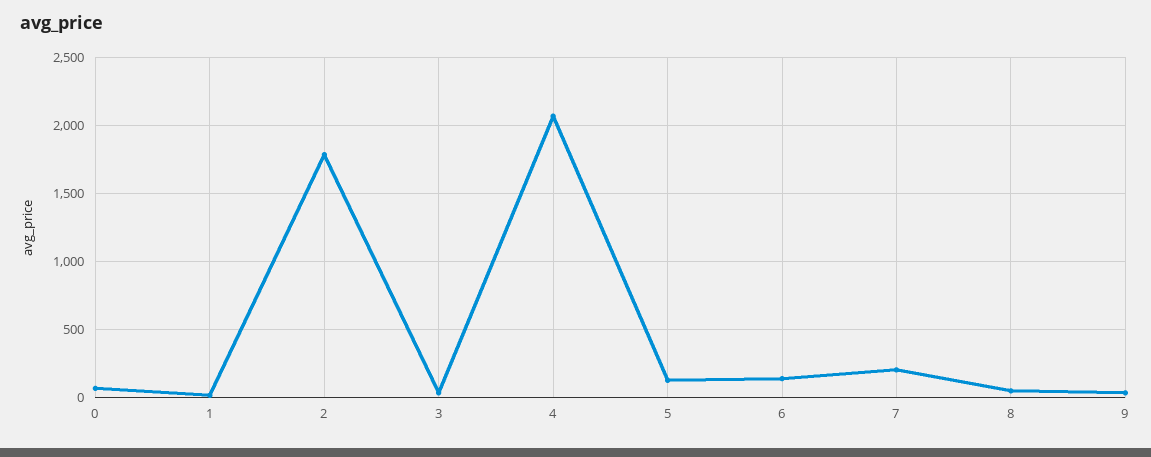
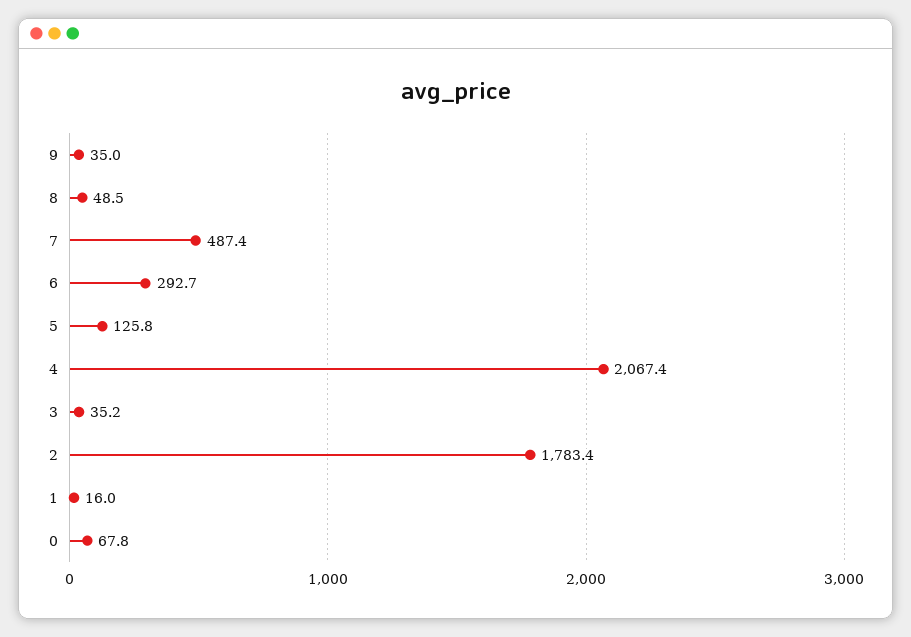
  {
    "0": 67.8,
    "1": 16,
    "2": 1783.4,
    "3": 35.2,
    "4": 2067.4,
    "5": 125.8,
-   "6": 150,
+   "6": 292.7,
-   "7": 200,
+   "7": 487.4,
    "8": 48.5,
    "9": 35
  }

